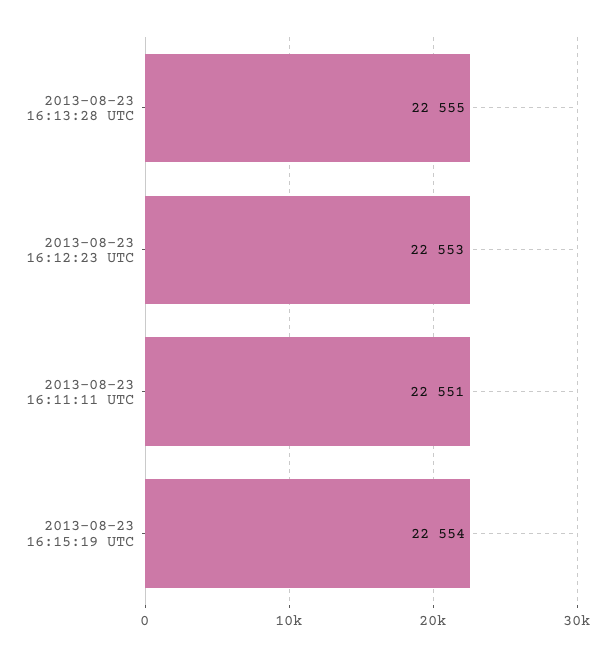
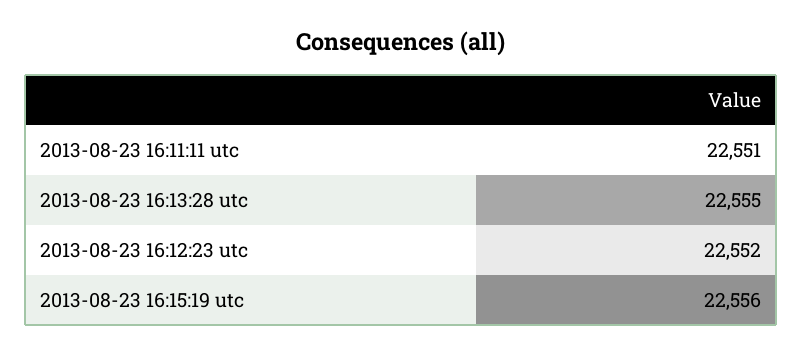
  {
    "2013-08-23 16:13:28 UTC": 22555,
-   "2013-08-23 16:12:23 UTC": 22553,
+   "2013-08-23 16:12:23 UTC": 22552,
    "2013-08-23 16:11:11 UTC": 22551,
-   "2013-08-23 16:15:19 UTC": 22554
+   "2013-08-23 16:15:19 UTC": 22556
  }

